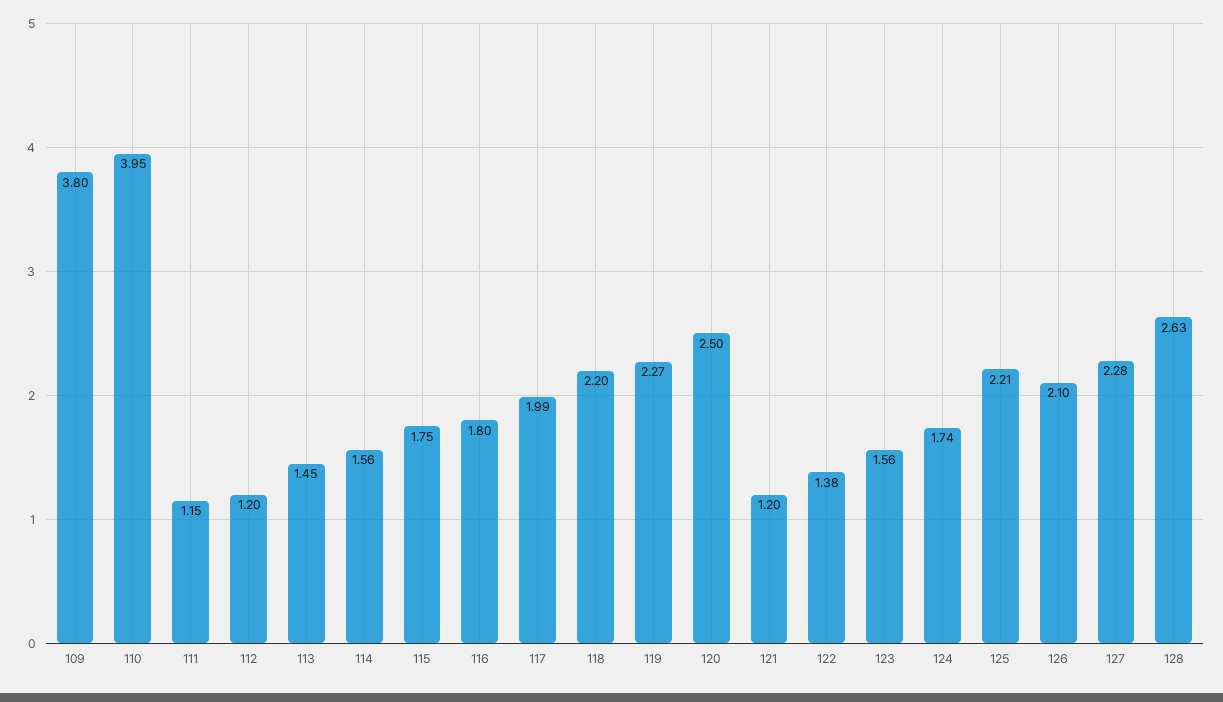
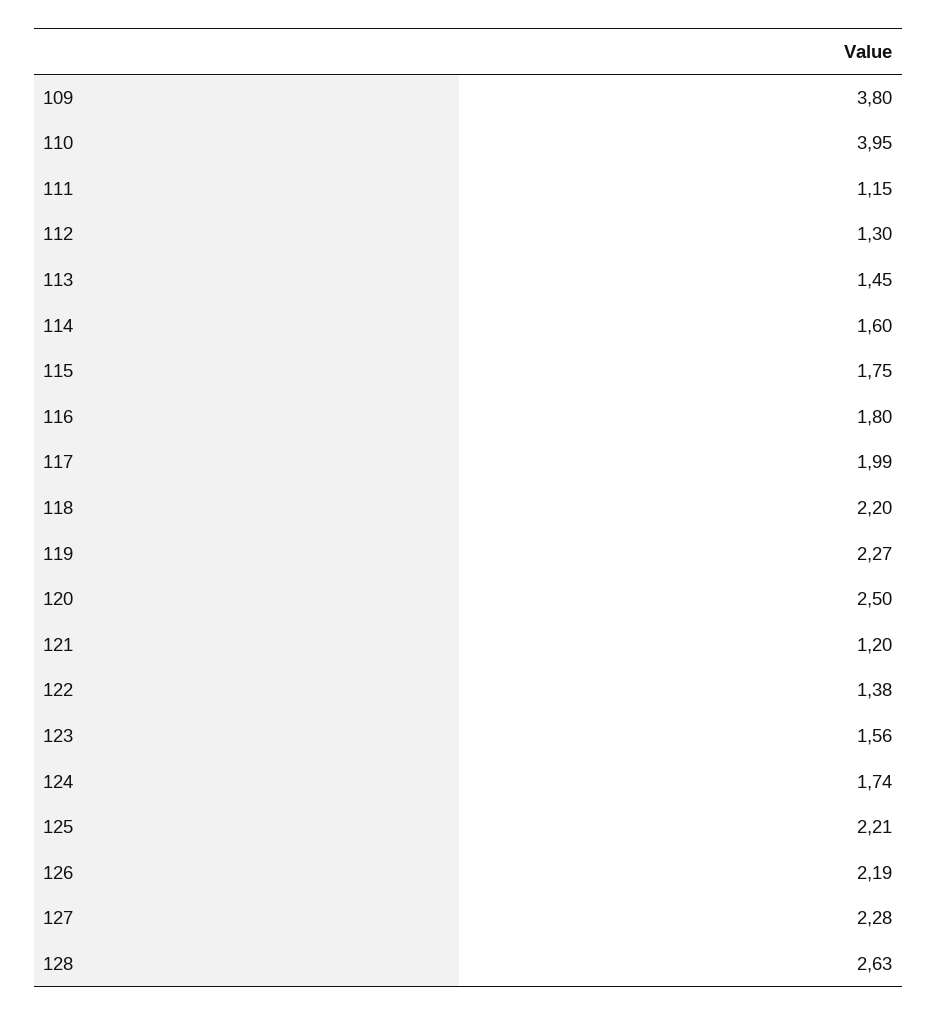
  {
    "109": 3.8,
    "110": 3.95,
    "111": 1.15,
-   "112": 1.2,
+   "112": 1.3,
    "113": 1.45,
-   "114": 1.56,
+   "114": 1.6,
    "115": 1.75,
    "116": 1.8,
    "117": 1.99,
    "118": 2.2,
    "119": 2.27,
    "120": 2.5,
    "121": 1.2,
    "122": 1.38,
    "123": 1.56,
    "124": 1.74,
    "125": 2.21,
-   "126": 2.1,
+   "126": 2.19,
    "127": 2.28,
    "128": 2.63
  }

